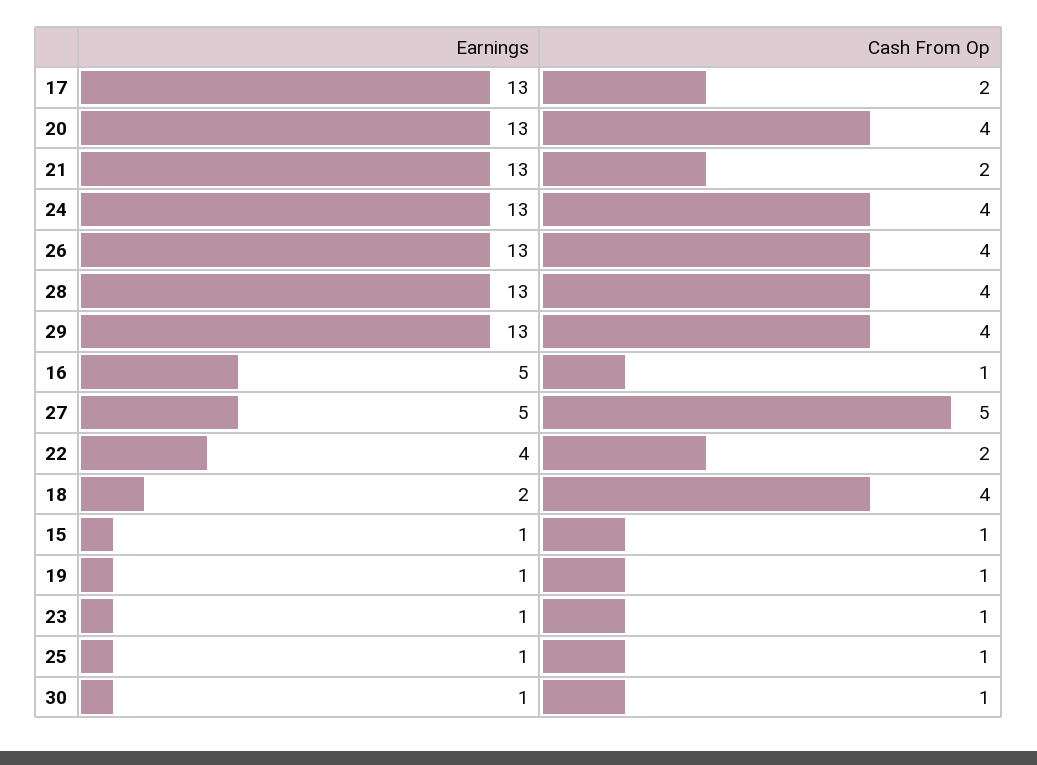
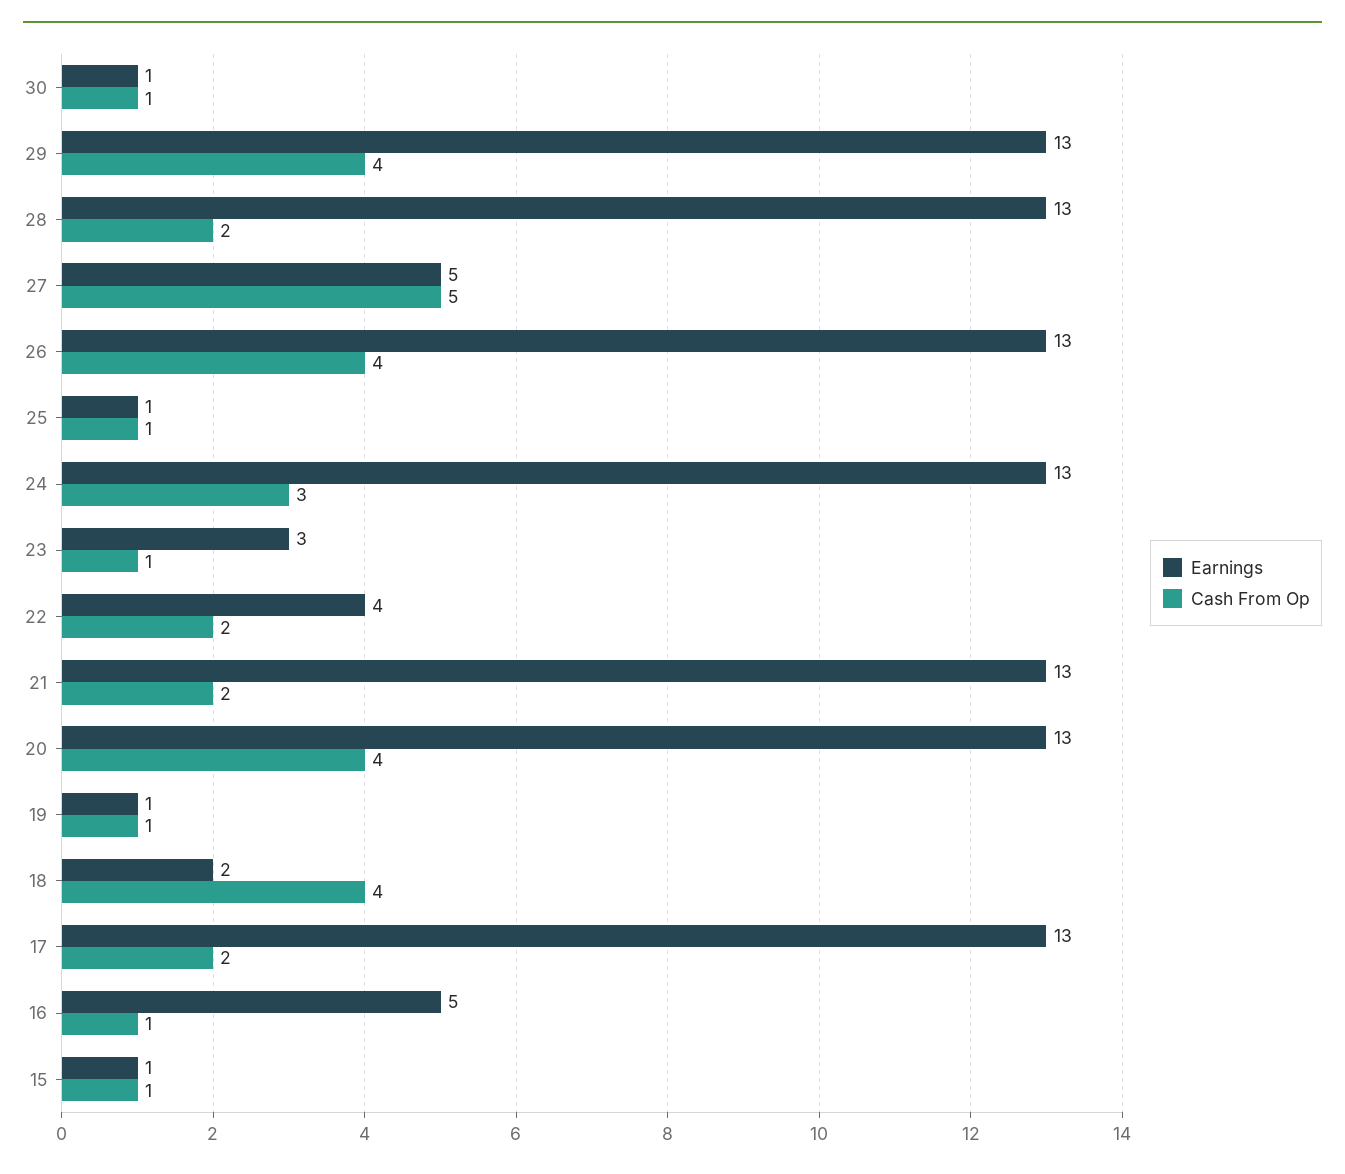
  {
    "Earnings": {
      "17": 13,
      "20": 13,
      "21": 13,
      "24": 13,
      "26": 13,
      "28": 13,
      "29": 13,
      "16": 5,
      "27": 5,
      "22": 4,
      "18": 2,
      "15": 1,
      "19": 1,
-     "23": 1,
+     "23": 3,
      "25": 1,
      "30": 1
    },
    "Cash From Op": {
      "17": 2,
      "20": 4,
      "21": 2,
-     "24": 4,
+     "24": 3,
      "26": 4,
-     "28": 4,
+     "28": 2,
      "29": 4,
      "16": 1,
      "27": 5,
      "22": 2,
      "18": 4,
      "15": 1,
      "19": 1,
      "23": 1,
      "25": 1,
      "30": 1
    }
  }

